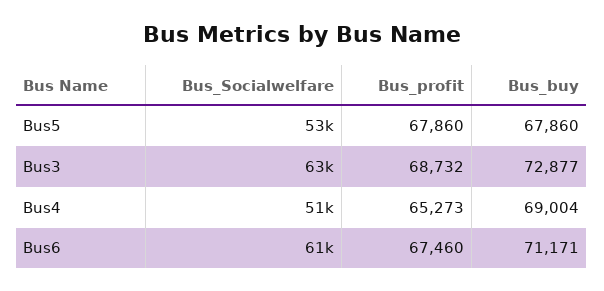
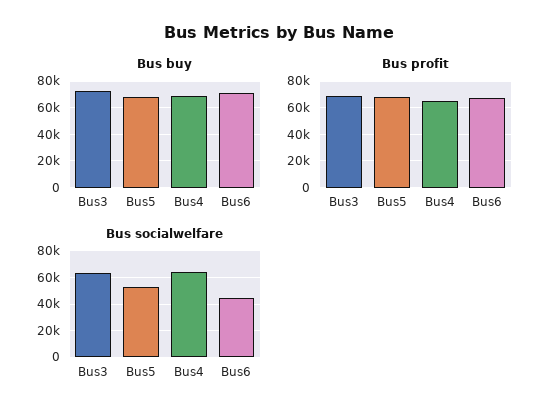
  {
    "Bus_Socialwelfare": {
      "Bus5": 53000,
      "Bus3": 63000,
-     "Bus4": 51000,
+     "Bus4": 65000,
-     "Bus6": 61000
+     "Bus6": 45000
    },
    "Bus_profit": {
      "Bus5": 67860,
      "Bus3": 68732,
      "Bus4": 65273,
      "Bus6": 67460
    },
    "Bus_buy": {
      "Bus5": 67860,
      "Bus3": 72877,
      "Bus4": 69004,
      "Bus6": 71171
    }
  }

